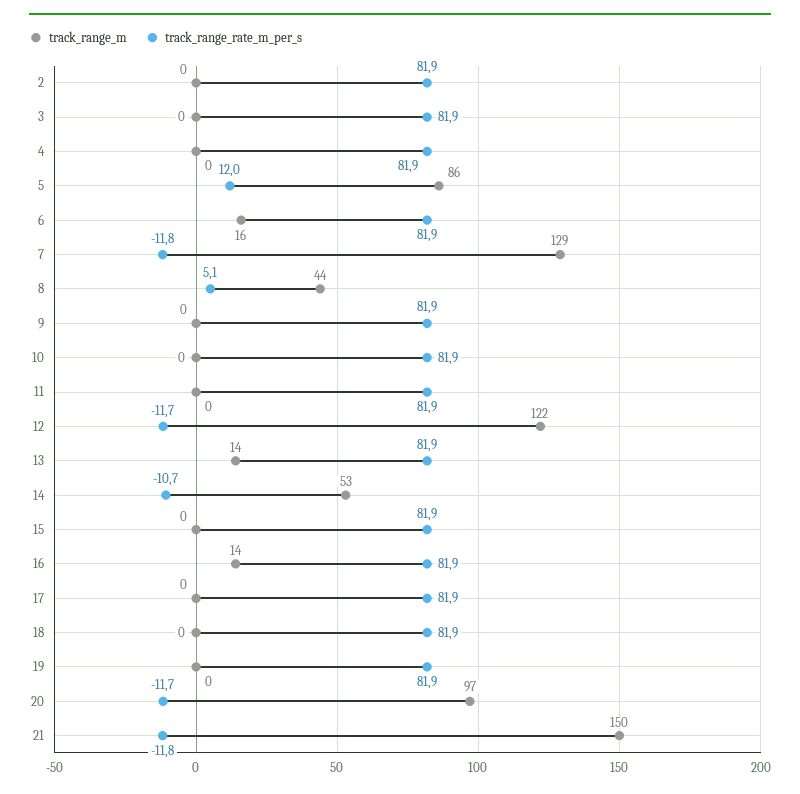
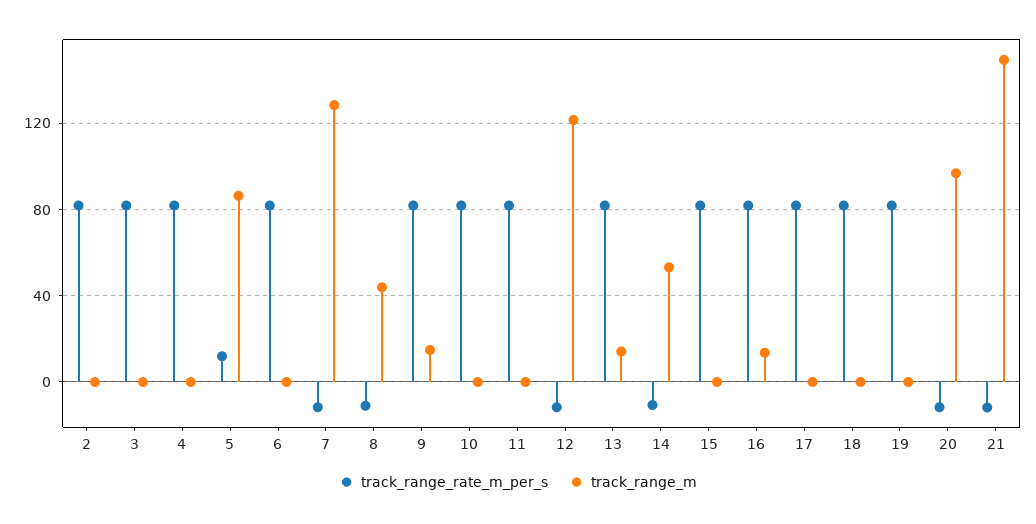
  {
    "track_range_m": {
      "2": 0,
      "3": 0,
      "4": 0,
      "5": 86,
-     "6": 16,
+     "6": 0,
      "7": 129,
      "8": 44,
-     "9": 0,
+     "9": 15,
      "10": 0,
      "11": 0,
      "12": 122,
      "13": 14,
      "14": 53,
      "15": 0,
      "16": 14,
      "17": 0,
      "18": 0,
      "19": 0,
      "20": 97,
      "21": 150
    },
    "track_range_rate_m_per_s": {
      "2": 81.9,
      "3": 81.9,
      "4": 81.9,
      "5": 12,
      "6": 81.9,
      "7": -11.8,
-     "8": 5.1,
+     "8": -10,
      "9": 81.9,
      "10": 81.9,
      "11": 81.9,
      "12": -11.7,
      "13": 81.9,
      "14": -10.7,
      "15": 81.9,
      "16": 81.9,
      "17": 81.9,
      "18": 81.9,
      "19": 81.9,
      "20": -11.7,
      "21": -11.8
    }
  }

